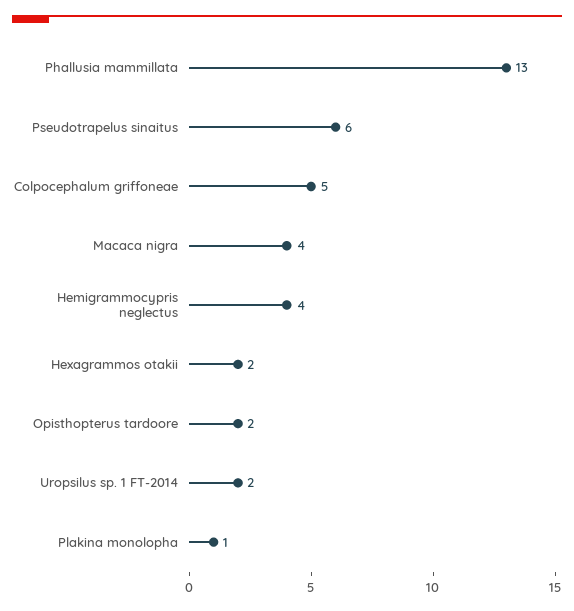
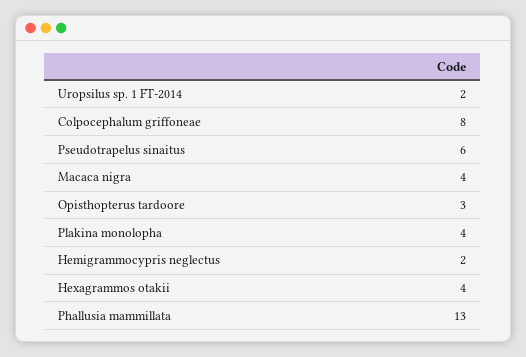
  {
    "Phallusia mammillata": 13,
    "Pseudotrapelus sinaitus": 6,
-   "Colpocephalum griffoneae": 5,
+   "Colpocephalum griffoneae": 8,
    "Macaca nigra": 4,
-   "Hemigrammocypris neglectus": 4,
+   "Hemigrammocypris neglectus": 2,
-   "Hexagrammos otakii": 2,
+   "Hexagrammos otakii": 4,
-   "Opisthopterus tardoore": 2,
+   "Opisthopterus tardoore": 3,
    "Uropsilus sp. 1 FT-2014": 2,
-   "Plakina monolopha": 1
+   "Plakina monolopha": 4
  }

